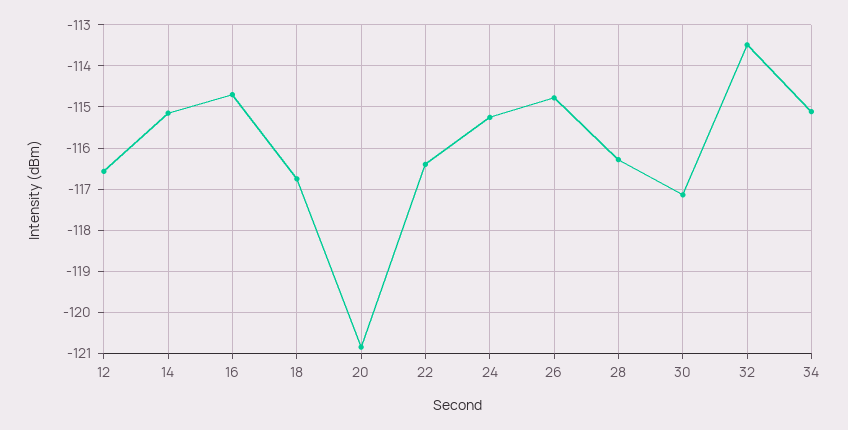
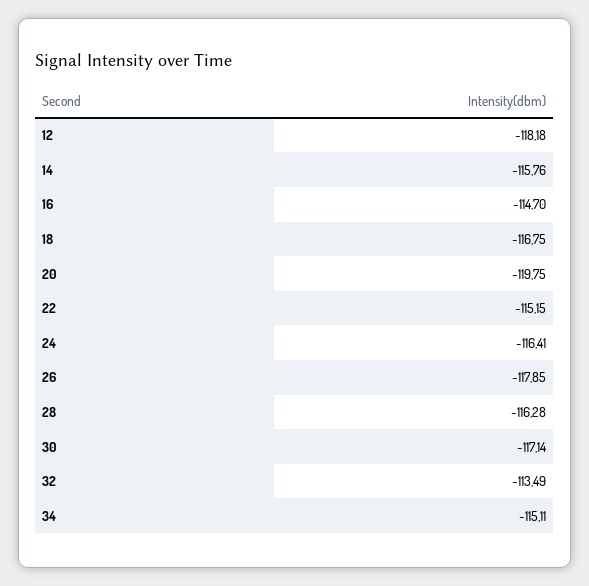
  {
-   "12": -116.6,
+   "12": -118.18,
-   "14": -115.2,
+   "14": -115.76,
    "16": -114.7,
    "18": -116.75,
-   "20": -120.8,
+   "20": -119.75,
-   "22": -116.4,
+   "22": -115.15,
-   "24": -115.2,
+   "24": -116.41,
-   "26": -114.8,
+   "26": -117.85,
    "28": -116.28,
    "30": -117.14,
    "32": -113.49,
    "34": -115.11
  }

